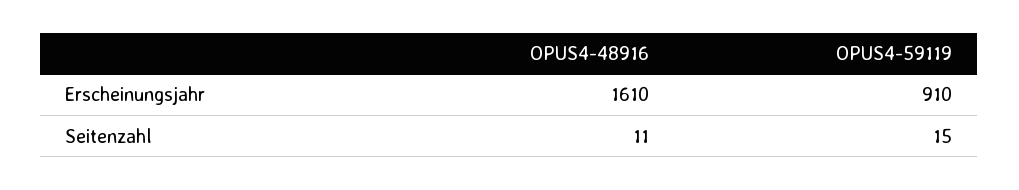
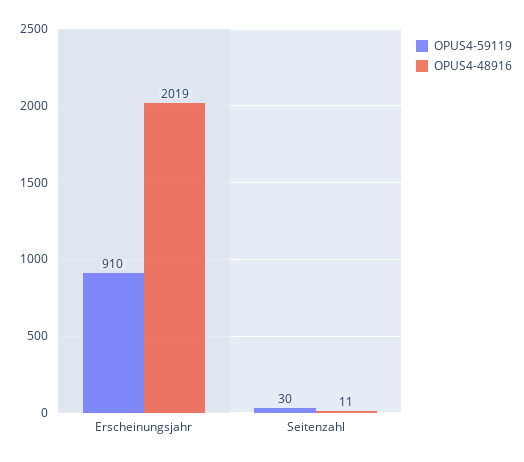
  {
    "OPUS4-48916": {
-     "Erscheinungsjahr": 1610,
+     "Erscheinungsjahr": 2019,
      "Seitenzahl": 11
    },
    "OPUS4-59119": {
      "Erscheinungsjahr": 910,
-     "Seitenzahl": 15
+     "Seitenzahl": 30
    }
  }

